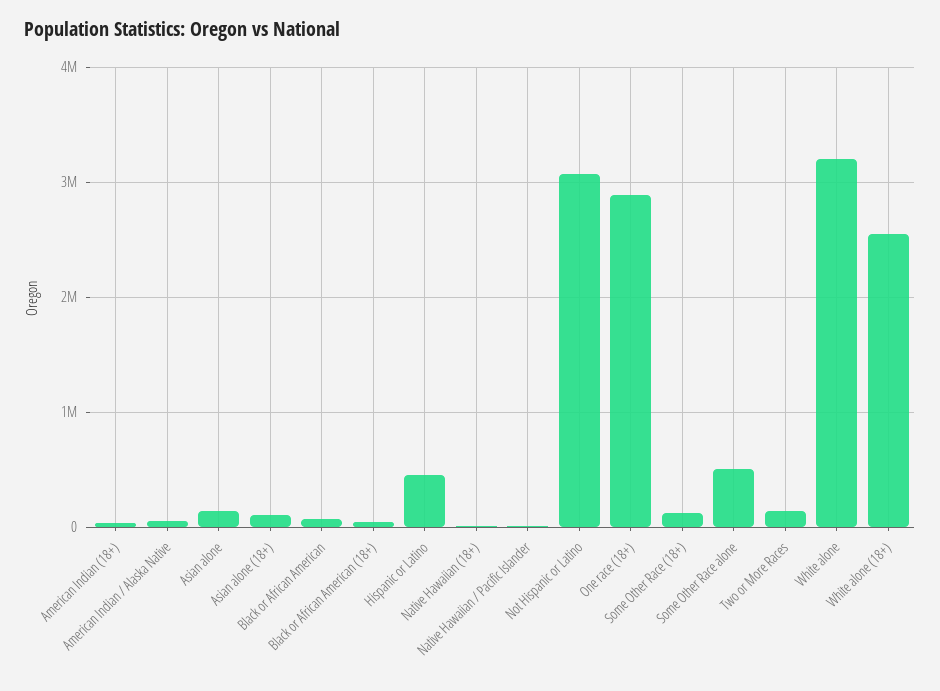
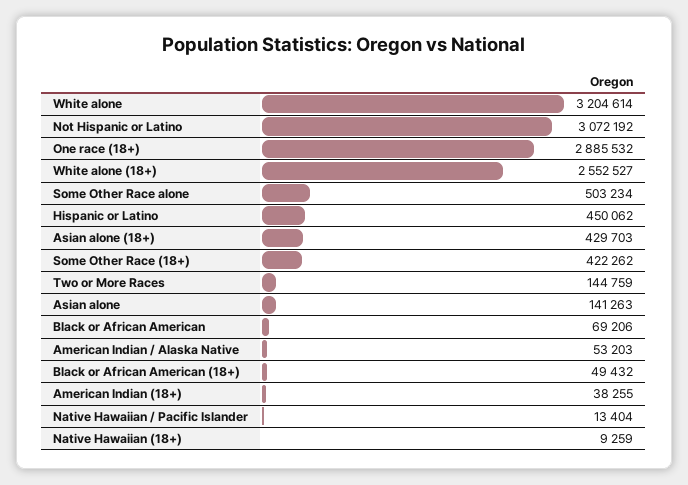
  {
    "American Indian (18+)": 38255,
    "American Indian / Alaska Native": 53203,
    "Asian alone": 141263,
-   "Asian alone (18+)": 100000,
+   "Asian alone (18+)": 429703,
    "Black or African American": 69206,
    "Black or African American (18+)": 49432,
    "Hispanic or Latino": 450062,
    "Native Hawaiian (18+)": 9259,
    "Native Hawaiian / Pacific Islander": 13404,
    "Not Hispanic or Latino": 3072192,
    "One race (18+)": 2885532,
-   "Some Other Race (18+)": 100000,
+   "Some Other Race (18+)": 422262,
    "Some Other Race alone": 503234,
    "Two or More Races": 144759,
    "White alone": 3204614,
    "White alone (18+)": 2552527
  }

